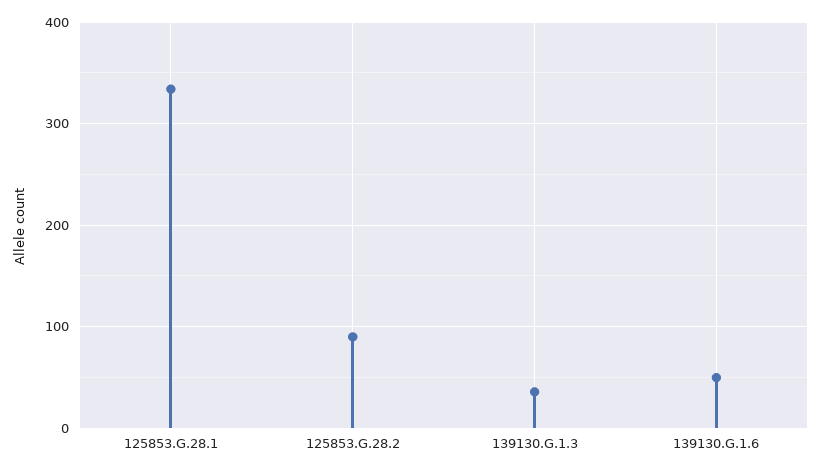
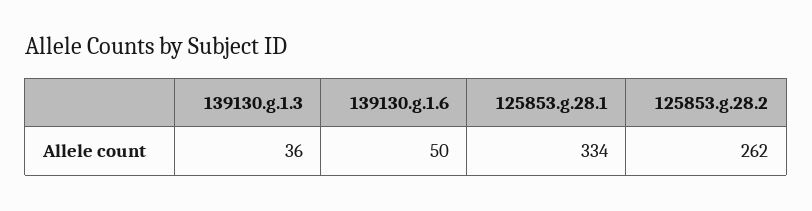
  {
    "125853.G.28.1": 334,
-   "125853.G.28.2": 90,
+   "125853.G.28.2": 262,
    "139130.G.1.3": 36,
    "139130.G.1.6": 50
  }

